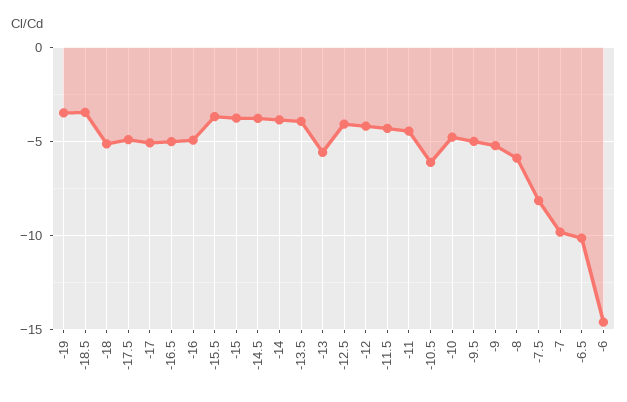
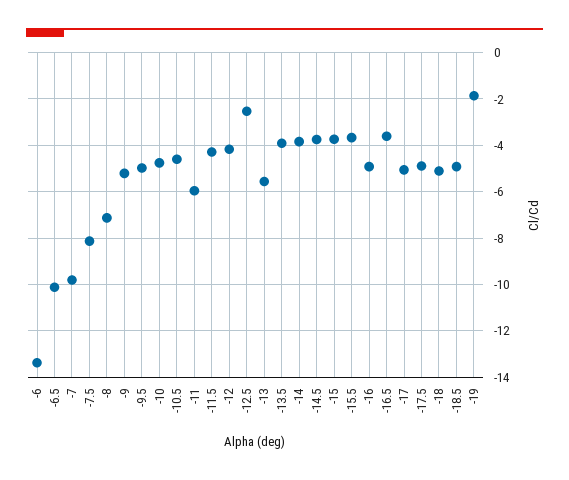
  {
-   "-19": -3.5,
+   "-19": -2,
-   "-18.5": -3.5,
+   "-18.5": -5,
    "-18": -5,
    "-17.5": -5,
    "-17": -5,
-   "-16.5": -5,
+   "-16.5": -3.5,
    "-16": -5,
    "-15.5": -3.5,
    "-15": -3.5,
    "-14.5": -4,
    "-14": -4,
    "-13.5": -4,
    "-13": -5.5,
-   "-12.5": -4,
+   "-12.5": -2.5,
    "-12": -4,
    "-11.5": -4.5,
-   "-11": -4.5,
+   "-11": -6,
-   "-10.5": -6,
+   "-10.5": -4.5,
    "-10": -5,
    "-9.5": -5,
    "-9": -5,
-   "-8": -6,
+   "-8": -7,
    "-7.5": -8,
    "-7": -10,
    "-6.5": -10,
-   "-6": -14.5
+   "-6": -13.5
  }

